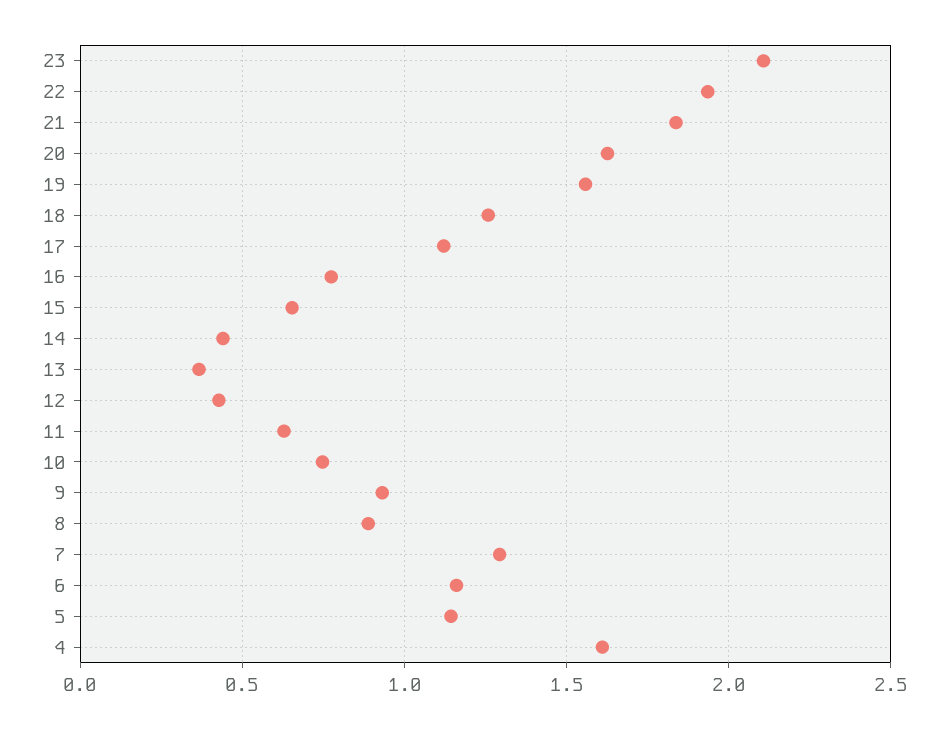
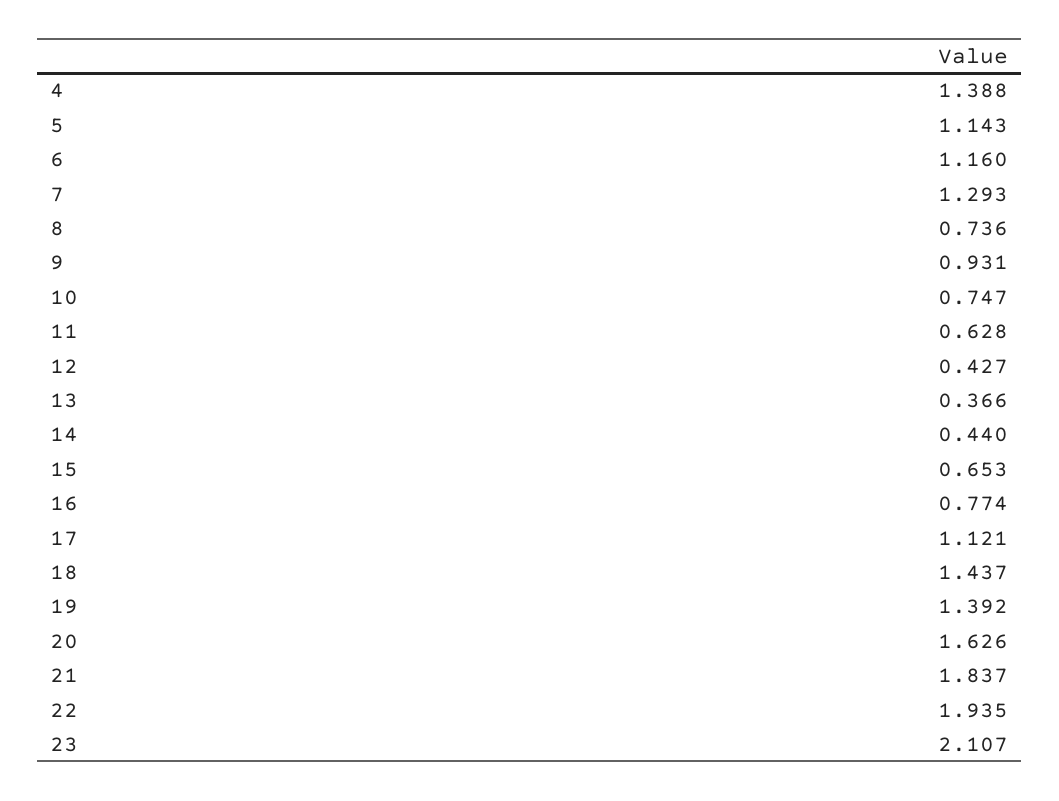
  {
    "23": 2.107,
    "22": 1.935,
    "21": 1.837,
    "20": 1.626,
-   "19": 1.55,
+   "19": 1.392,
-   "18": 1.25,
+   "18": 1.437,
    "17": 1.121,
    "16": 0.774,
    "15": 0.653,
    "14": 0.44,
    "13": 0.366,
    "12": 0.427,
    "11": 0.628,
    "10": 0.747,
    "9": 0.931,
-   "8": 0.9,
+   "8": 0.736,
    "7": 1.293,
    "6": 1.16,
    "5": 1.143,
-   "4": 1.6
+   "4": 1.388
  }

